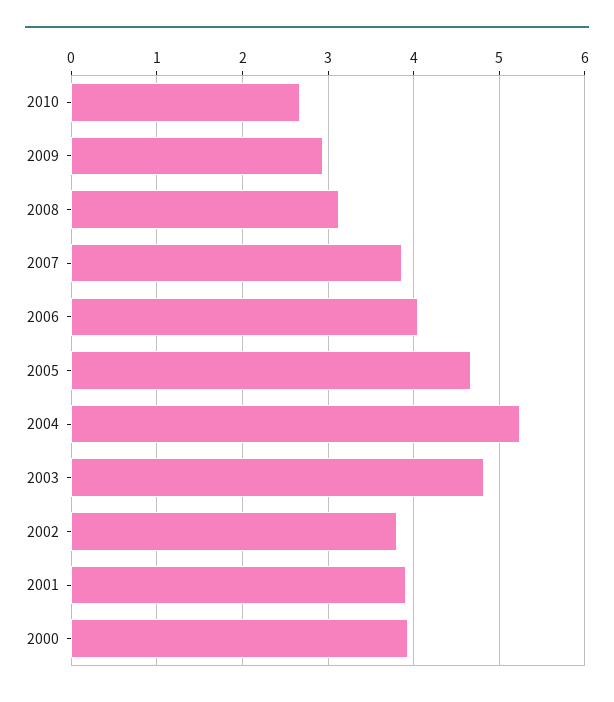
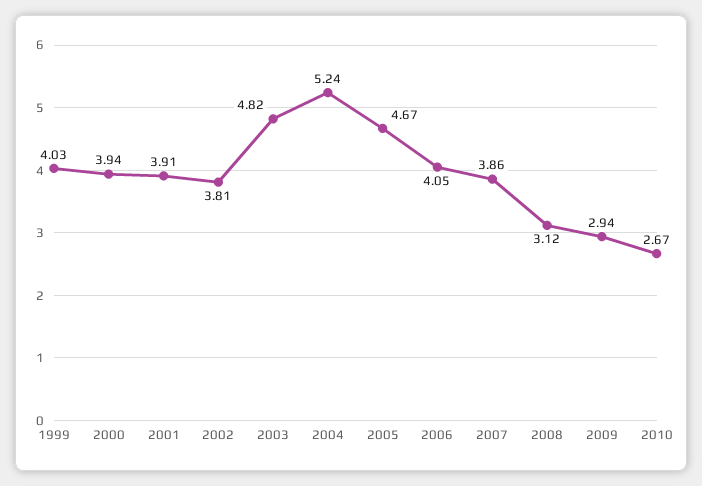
  {
    "2010": 2.67,
    "2009": 2.94,
    "2008": 3.12,
    "2007": 3.86,
    "2006": 4.05,
    "2005": 4.67,
    "2004": 5.24,
    "2003": 4.82,
    "2002": 3.81,
    "2001": 3.91,
-   "2000": 3.94
+   "2000": 3.94,
+   "1999": 4.03
  }

